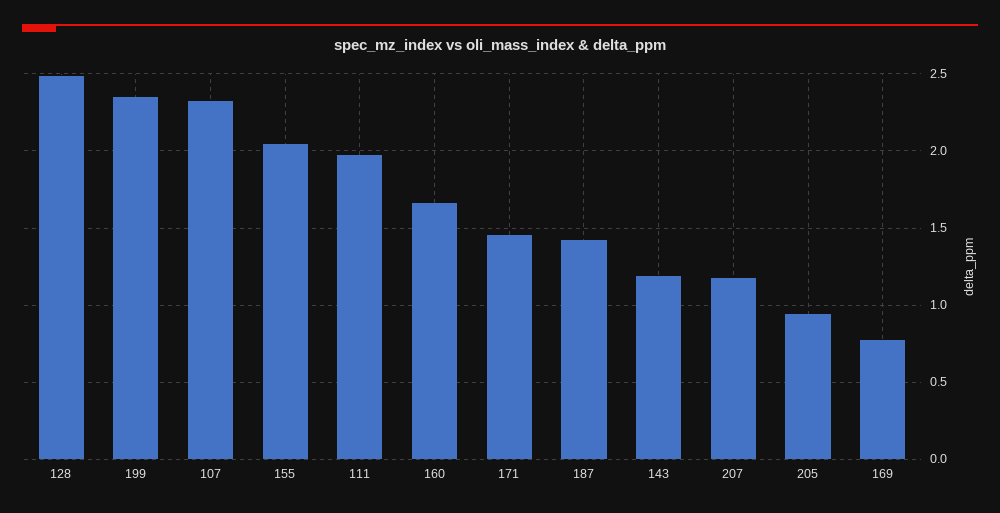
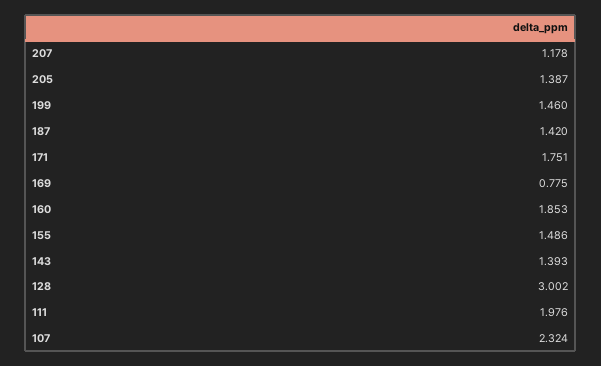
  {
-   "128": 2.5,
+   "128": 3.002,
-   "199": 2.35,
+   "199": 1.46,
    "107": 2.324,
-   "155": 2.05,
+   "155": 1.486,
    "111": 1.976,
-   "160": 1.65,
+   "160": 1.853,
-   "171": 1.45,
+   "171": 1.751,
    "187": 1.42,
-   "143": 1.2,
+   "143": 1.393,
    "207": 1.178,
-   "205": 0.95,
+   "205": 1.387,
    "169": 0.775
  }

